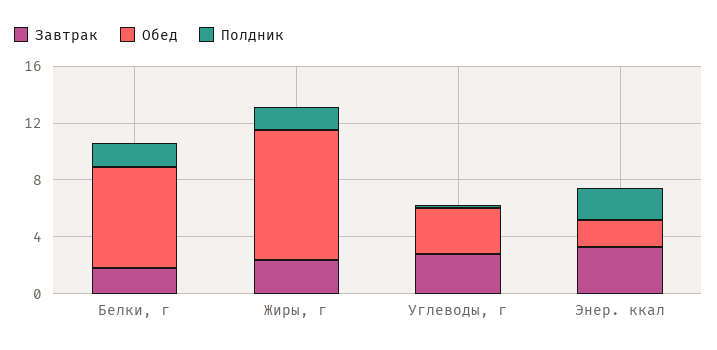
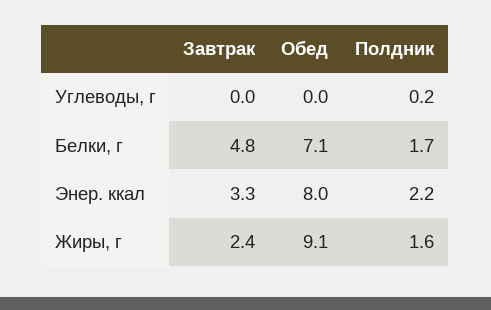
  {
    "Завтрак": {
-     "Белки, г": 2,
+     "Белки, г": 4.8,
      "Жиры, г": 2.4,
-     "Углеводы, г": 3,
+     "Углеводы, г": 0,
      "Энер. ккал": 3.3
    },
    "Обед": {
      "Белки, г": 7.1,
      "Жиры, г": 9.1,
-     "Углеводы, г": 3,
+     "Углеводы, г": 0,
-     "Энер. ккал": 2
+     "Энер. ккал": 8
    },
    "Полдник": {
      "Белки, г": 1.7,
      "Жиры, г": 1.6,
      "Углеводы, г": 0.2,
      "Энер. ккал": 2.2
    }
  }

